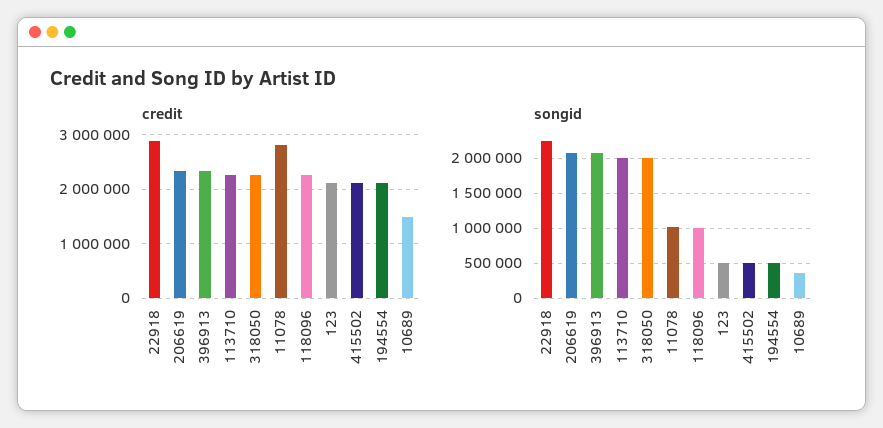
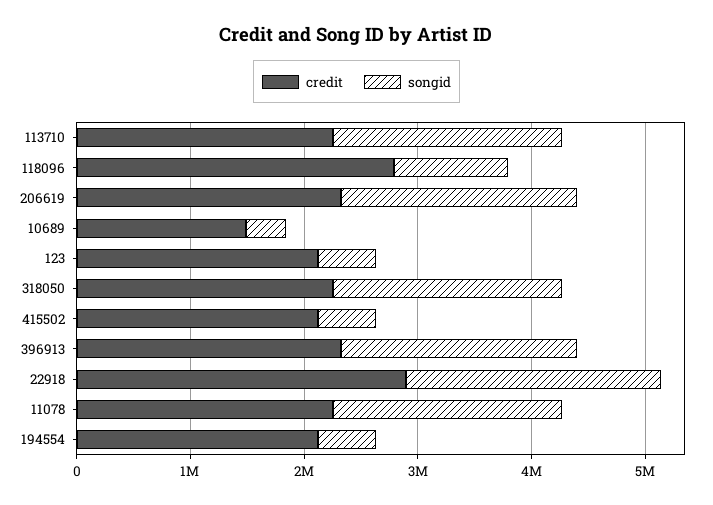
  {
    "credit": {
      "22918": 2800000,
      "206619": 2400000,
      "396913": 2400000,
      "113710": 2200000,
      "318050": 2200000,
-     "11078": 2800000,
+     "11078": 2200000,
-     "118096": 2200000,
+     "118096": 2800000,
      "123": 2200000,
      "415502": 2200000,
      "194554": 2200000,
      "10689": 1400000
    },
    "songid": {
      "22918": 2200000,
      "206619": 2100000,
      "396913": 2100000,
      "113710": 2000000,
      "318050": 2000000,
-     "11078": 1000000,
+     "11078": 2000000,
      "118096": 1000000,
      "123": 500000,
      "415502": 500000,
      "194554": 500000,
      "10689": 400000
    }
  }

